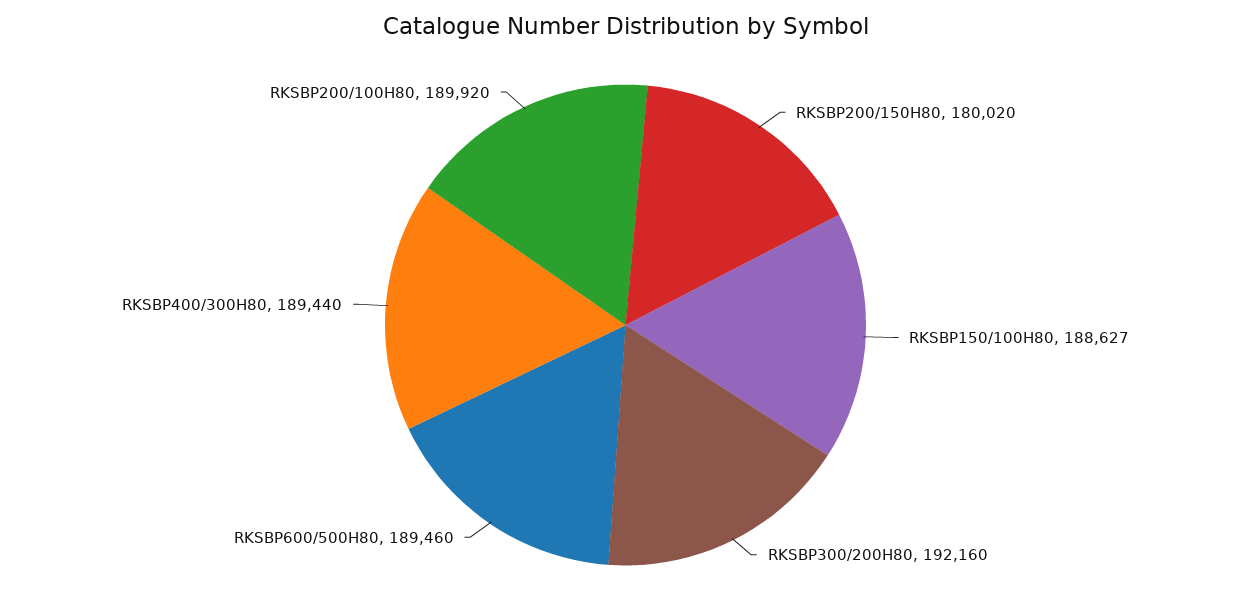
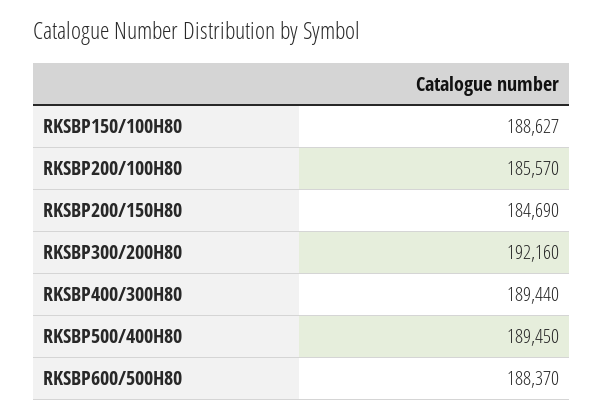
  {
-   "RKSBP200/150H80": 180020,
+   "RKSBP200/150H80": 184690,
    "RKSBP150/100H80": 188627,
    "RKSBP300/200H80": 192160,
-   "RKSBP600/500H80": 189460,
+   "RKSBP600/500H80": 188370,
    "RKSBP400/300H80": 189440,
-   "RKSBP200/100H80": 189920
+   "RKSBP200/100H80": 185570,
+   "RKSBP500/400H80": 189450
  }

